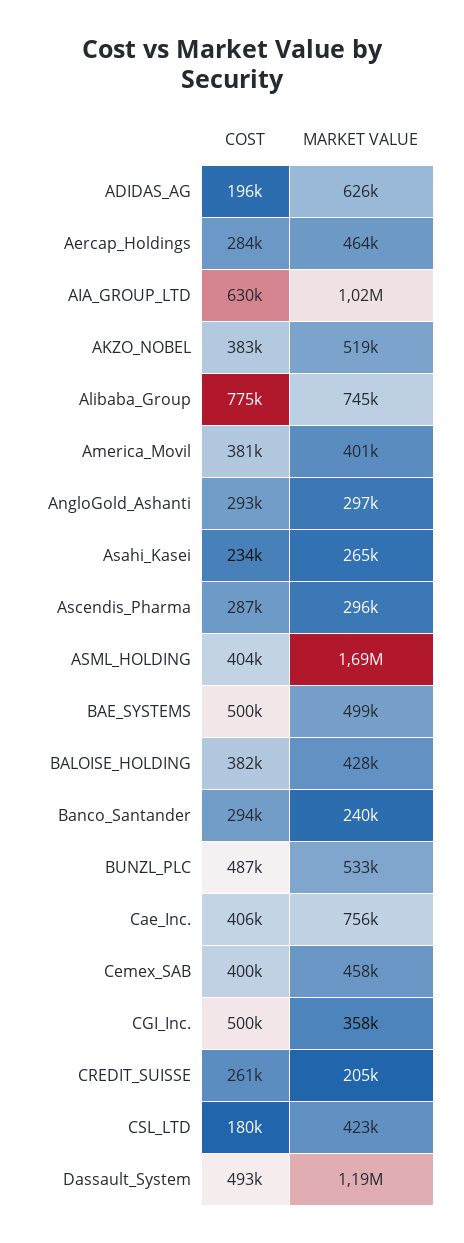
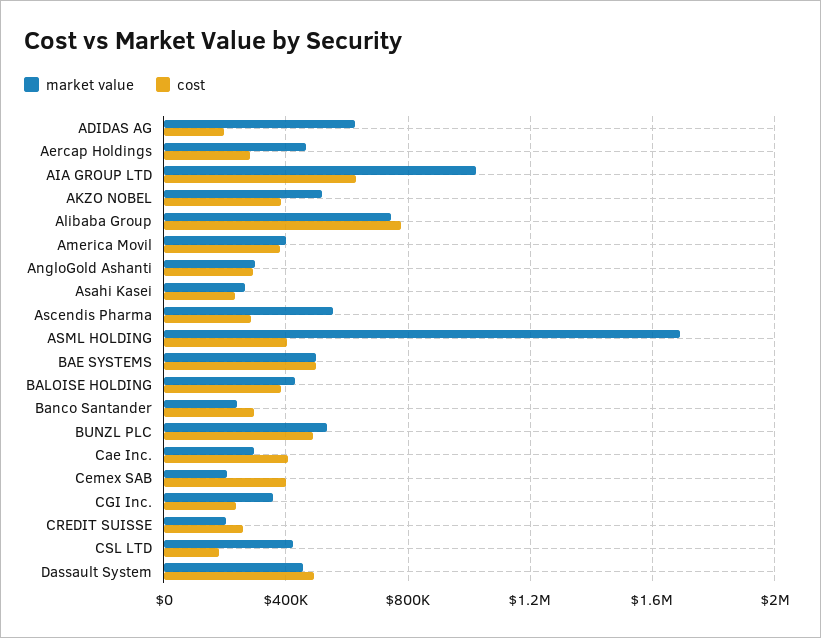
  {
    "COST": {
      "ADIDAS_AG": 196000,
      "Aercap_Holdings": 284000,
      "AIA_GROUP_LTD": 630000,
      "AKZO_NOBEL": 383000,
      "Alibaba_Group": 775000,
      "America_Movil": 381000,
      "AngloGold_Ashanti": 293000,
      "Asahi_Kasei": 234000,
      "Ascendis_Pharma": 287000,
      "ASML_HOLDING": 404000,
      "BAE_SYSTEMS": 500000,
      "BALOISE_HOLDING": 382000,
      "Banco_Santander": 294000,
      "BUNZL_PLC": 487000,
      "Cae_Inc.": 406000,
      "Cemex_SAB": 400000,
-     "CGI_Inc.": 500000,
+     "CGI_Inc.": 250000,
      "CREDIT_SUISSE": 261000,
      "CSL_LTD": 180000,
      "Dassault_System": 493000
    },
    "MARKET VALUE": {
      "ADIDAS_AG": 626000,
      "Aercap_Holdings": 464000,
      "AIA_GROUP_LTD": 1020000,
      "AKZO_NOBEL": 519000,
      "Alibaba_Group": 745000,
      "America_Movil": 401000,
      "AngloGold_Ashanti": 297000,
      "Asahi_Kasei": 265000,
-     "Ascendis_Pharma": 296000,
+     "Ascendis_Pharma": 550000,
      "ASML_HOLDING": 1690000,
      "BAE_SYSTEMS": 499000,
      "BALOISE_HOLDING": 428000,
      "Banco_Santander": 240000,
      "BUNZL_PLC": 533000,
-     "Cae_Inc.": 756000,
+     "Cae_Inc.": 300000,
-     "Cemex_SAB": 458000,
+     "Cemex_SAB": 200000,
      "CGI_Inc.": 358000,
      "CREDIT_SUISSE": 205000,
      "CSL_LTD": 423000,
-     "Dassault_System": 1190000
+     "Dassault_System": 450000
    }
  }

